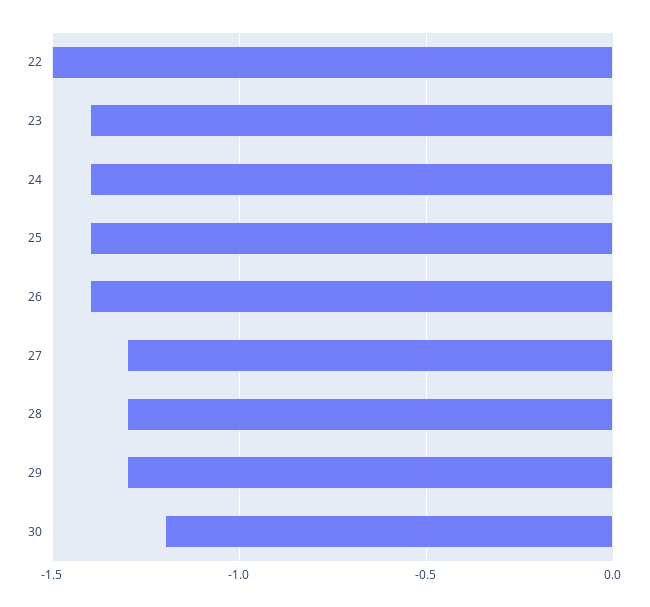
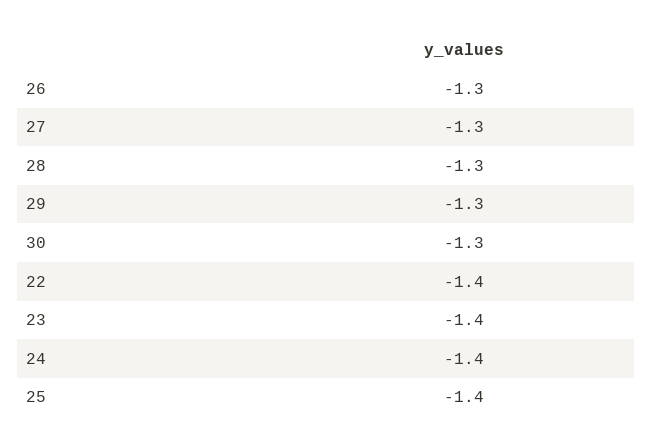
  {
-   "22": -1.5,
+   "22": -1.4,
    "23": -1.4,
    "24": -1.4,
    "25": -1.4,
-   "26": -1.4,
+   "26": -1.3,
    "27": -1.3,
    "28": -1.3,
    "29": -1.3,
-   "30": -1.2
+   "30": -1.3
  }

